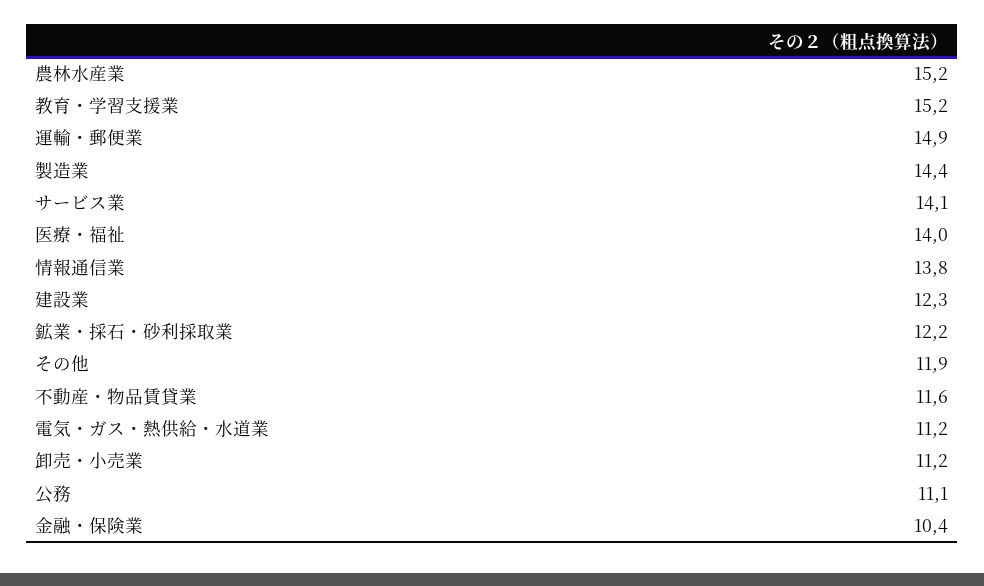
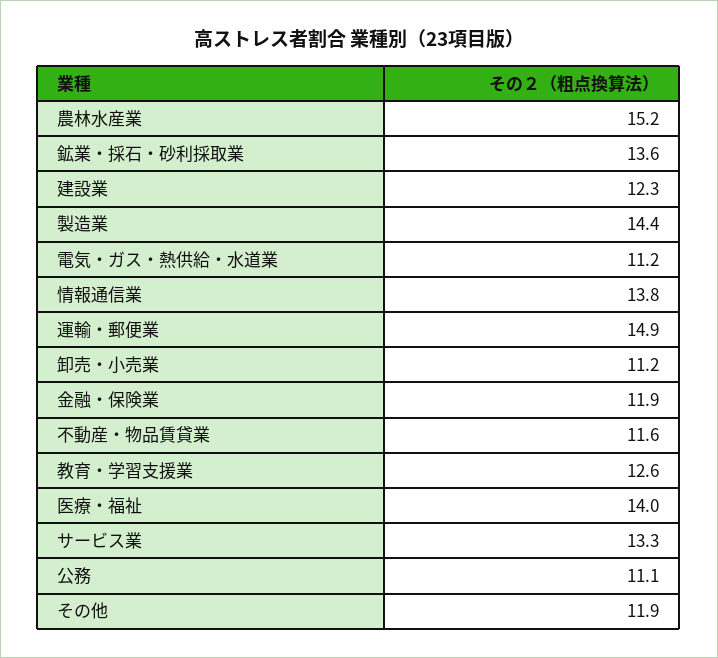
  {
    "農林水産業": 15.2,
-   "教育・学習支援業": 15.2,
+   "教育・学習支援業": 12.6,
    "運輸・郵便業": 14.9,
    "製造業": 14.4,
-   "サービス業": 14.1,
+   "サービス業": 13.3,
    "医療・福祉": 14,
    "情報通信業": 13.8,
    "建設業": 12.3,
-   "鉱業・採石・砂利採取業": 12.2,
+   "鉱業・採石・砂利採取業": 13.6,
    "その他": 11.9,
    "不動産・物品賃貸業": 11.6,
    "電気・ガス・熱供給・水道業": 11.2,
    "卸売・小売業": 11.2,
    "公務": 11.1,
-   "金融・保険業": 10.4
+   "金融・保険業": 11.9
  }

